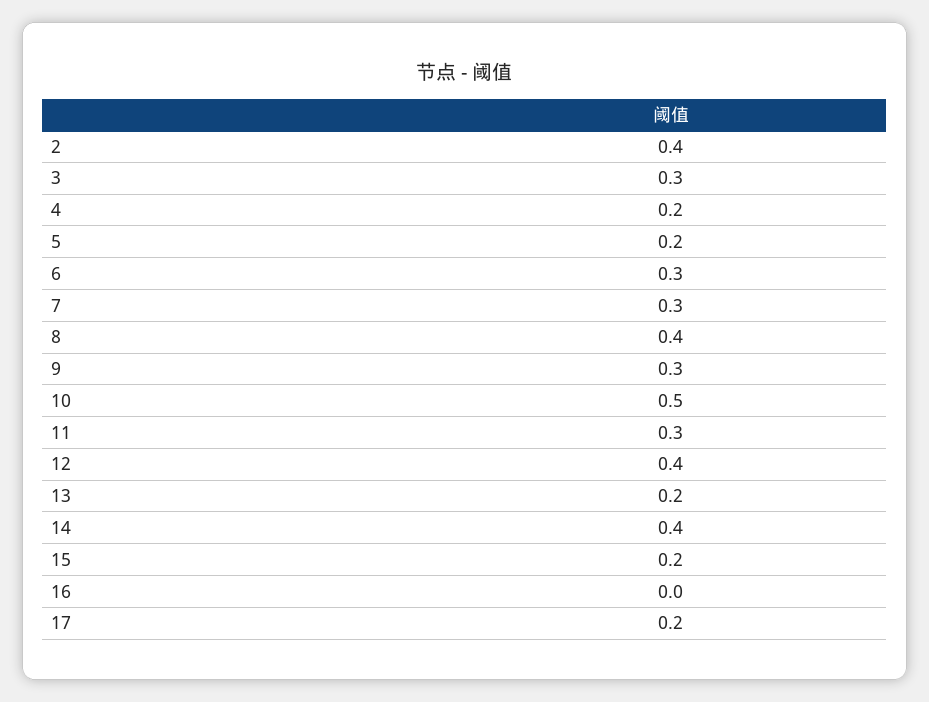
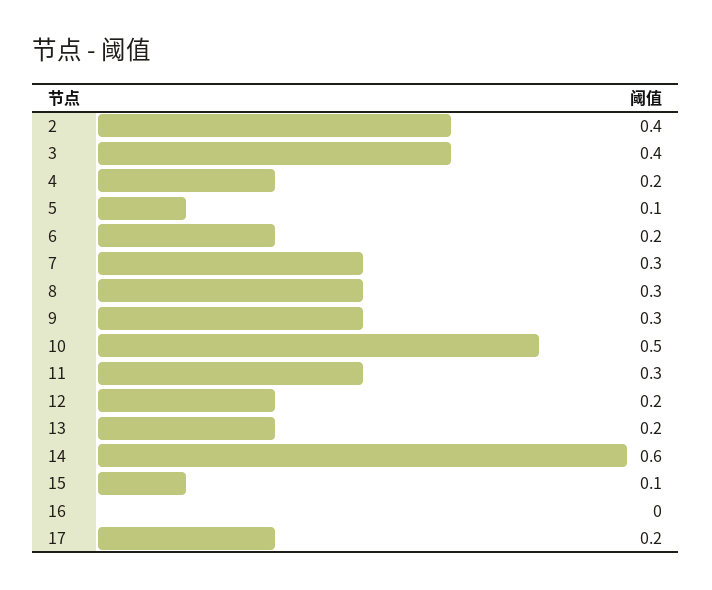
  {
    "2": 0.4,
-   "3": 0.3,
+   "3": 0.4,
    "4": 0.2,
-   "5": 0.2,
+   "5": 0.1,
-   "6": 0.3,
+   "6": 0.2,
    "7": 0.3,
-   "8": 0.4,
+   "8": 0.3,
    "9": 0.3,
    "10": 0.5,
    "11": 0.3,
-   "12": 0.4,
+   "12": 0.2,
    "13": 0.2,
-   "14": 0.4,
+   "14": 0.6,
-   "15": 0.2,
+   "15": 0.1,
    "16": 0,
    "17": 0.2
  }

